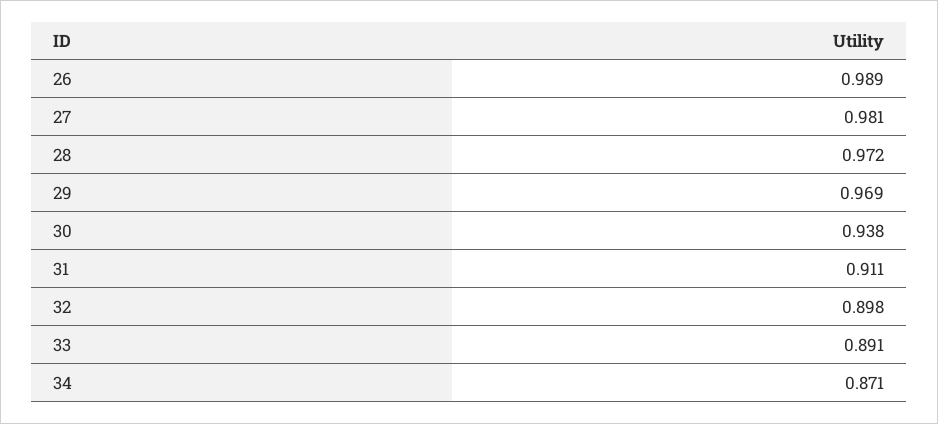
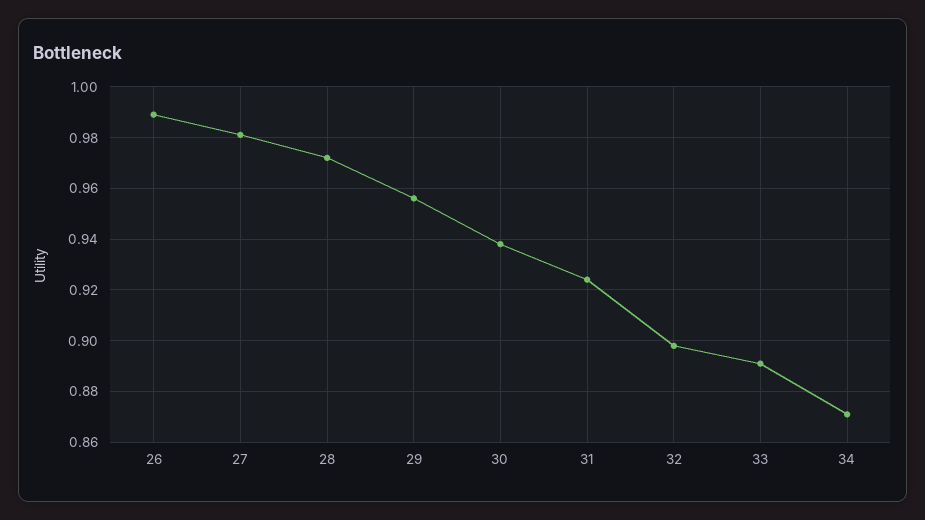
  {
    "26": 0.989,
    "27": 0.981,
    "28": 0.972,
-   "29": 0.969,
+   "29": 0.955,
    "30": 0.938,
-   "31": 0.911,
+   "31": 0.925,
    "32": 0.898,
    "33": 0.891,
    "34": 0.871
  }

